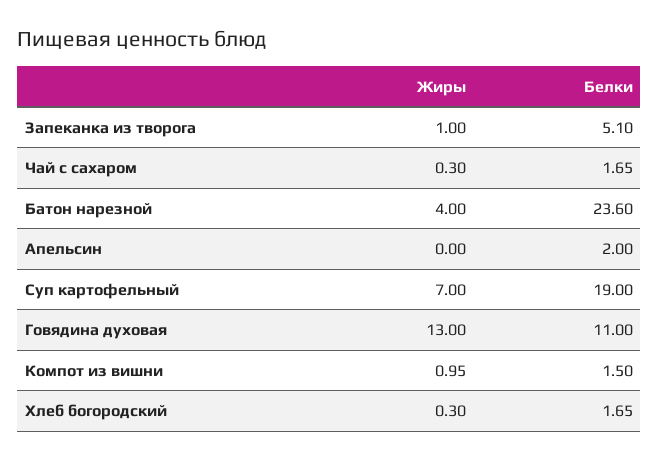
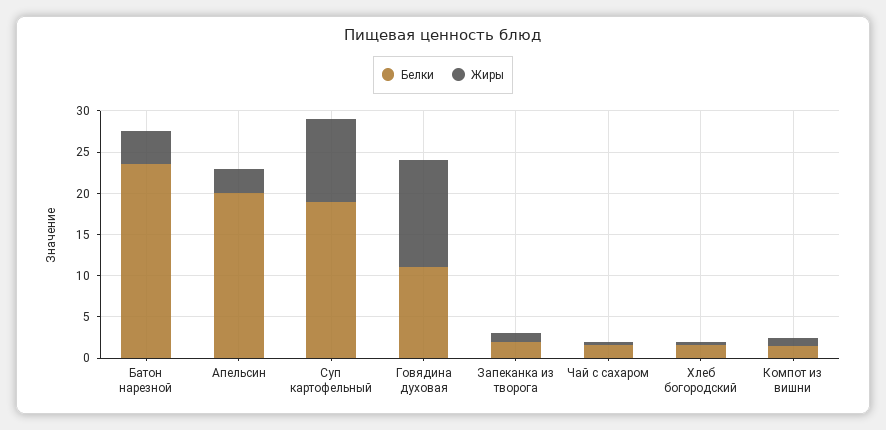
  {
    "Жиры": {
      "Запеканка из творога": 1,
      "Чай с сахаром": 0.3,
      "Батон нарезной": 4,
-     "Апельсин": 0,
+     "Апельсин": 3,
-     "Суп картофельный": 7,
+     "Суп картофельный": 10,
      "Говядина духовая": 13,
      "Компот из вишни": 0.95,
      "Хлеб богородский": 0.3
    },
    "Белки": {
-     "Запеканка из творога": 5.1,
+     "Запеканка из творога": 2,
      "Чай с сахаром": 1.65,
      "Батон нарезной": 23.6,
-     "Апельсин": 2,
+     "Апельсин": 20,
      "Суп картофельный": 19,
      "Говядина духовая": 11,
      "Компот из вишни": 1.5,
      "Хлеб богородский": 1.65
    }
  }

